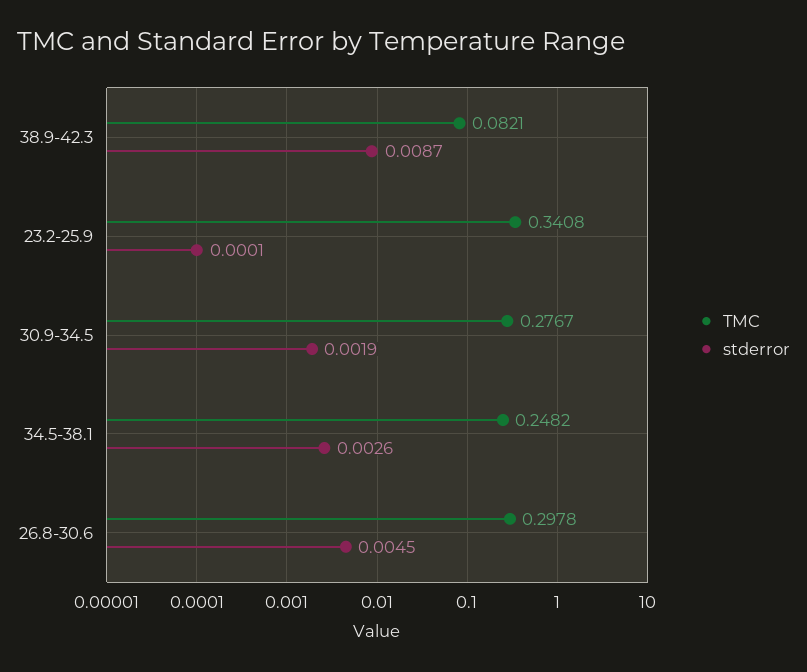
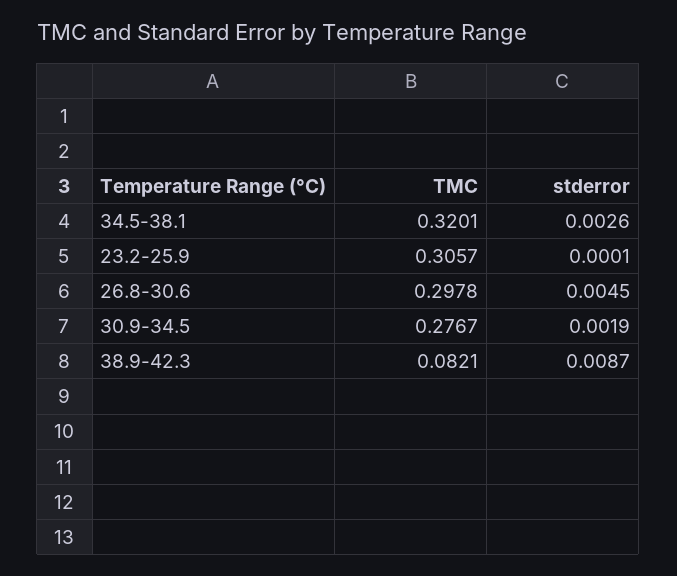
  {
    "TMC": {
      "38.9-42.3": 0.0821,
-     "23.2-25.9": 0.3408,
+     "23.2-25.9": 0.3057,
      "30.9-34.5": 0.2767,
-     "34.5-38.1": 0.2482,
+     "34.5-38.1": 0.3201,
      "26.8-30.6": 0.2978
    },
    "stderror": {
      "38.9-42.3": 0.0087,
      "23.2-25.9": 0.0001,
      "30.9-34.5": 0.0019,
      "34.5-38.1": 0.0026,
      "26.8-30.6": 0.0045
    }
  }

